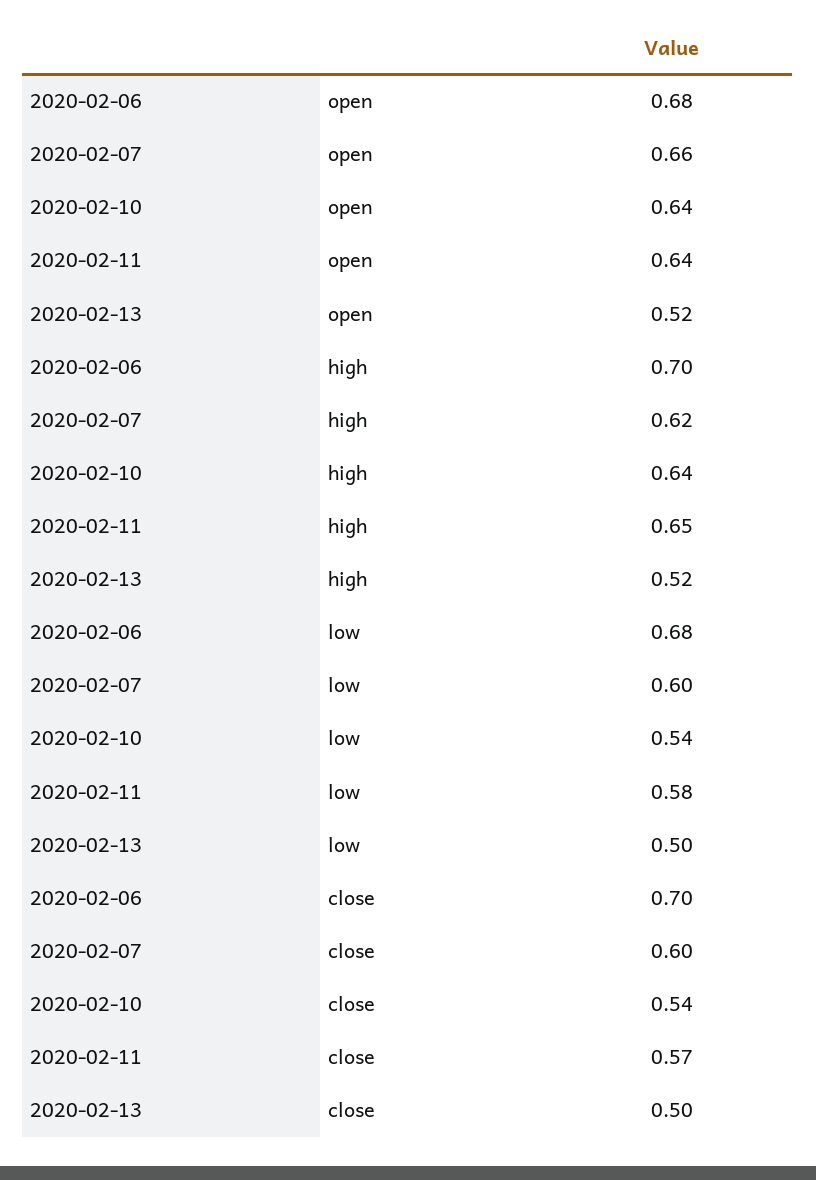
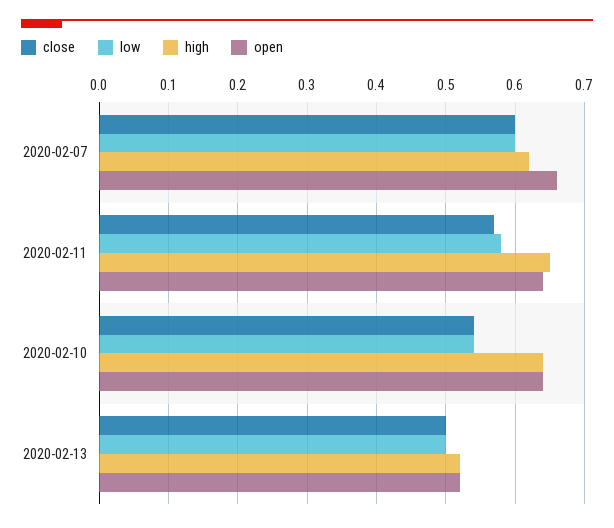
  {
    "open": {
-     "2020-02-06": 0.68,
      "2020-02-07": 0.66,
      "2020-02-10": 0.64,
      "2020-02-11": 0.64,
      "2020-02-13": 0.52
    },
    "high": {
-     "2020-02-06": 0.7,
      "2020-02-07": 0.62,
      "2020-02-10": 0.64,
      "2020-02-11": 0.65,
      "2020-02-13": 0.52
    },
    "low": {
-     "2020-02-06": 0.68,
      "2020-02-07": 0.6,
      "2020-02-10": 0.54,
      "2020-02-11": 0.58,
      "2020-02-13": 0.5
    },
    "close": {
-     "2020-02-06": 0.7,
      "2020-02-07": 0.6,
      "2020-02-10": 0.54,
      "2020-02-11": 0.57,
      "2020-02-13": 0.5
    }
  }

